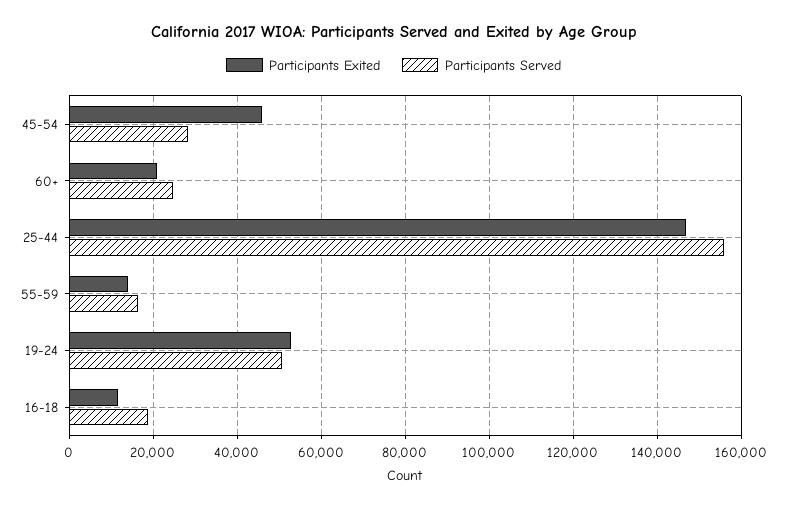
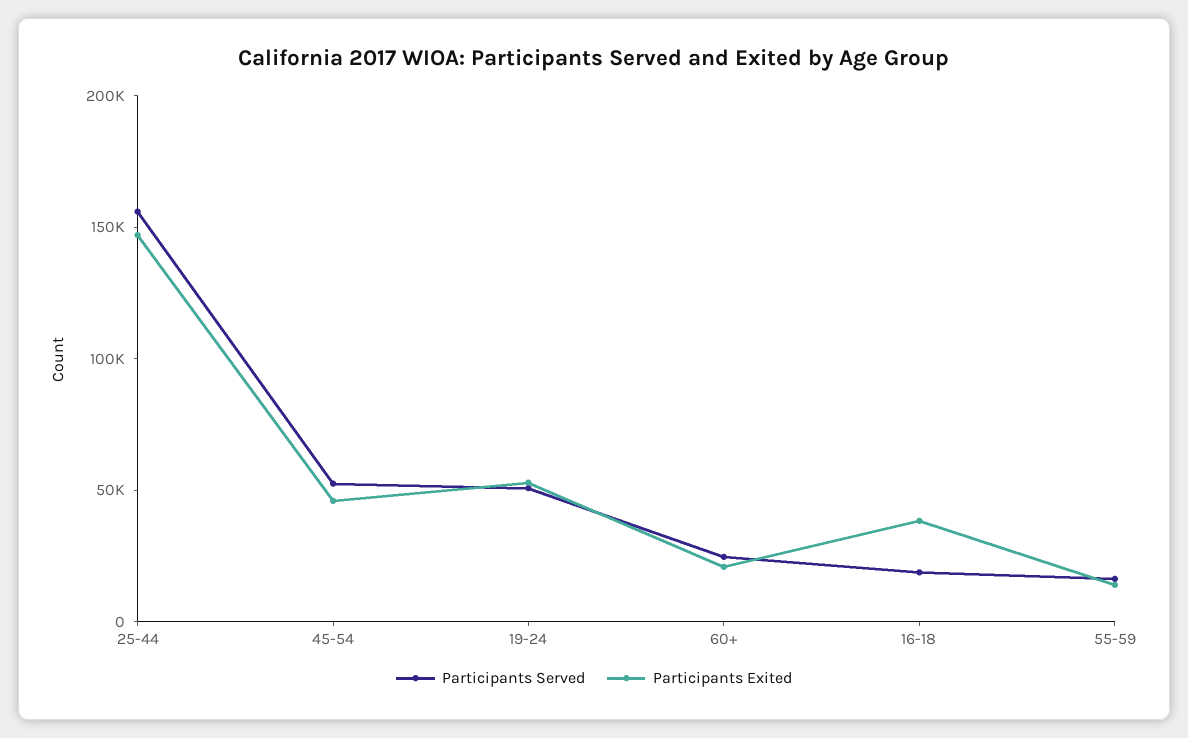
  {
    "Participants Exited": {
      "45-54": 46000,
      "60+": 20000,
      "25-44": 146000,
      "55-59": 14000,
      "19-24": 52000,
-     "16-18": 12000
+     "16-18": 40000
    },
    "Participants Served": {
-     "45-54": 28000,
+     "45-54": 50000,
      "60+": 24000,
      "25-44": 156000,
      "55-59": 16000,
      "19-24": 50000,
      "16-18": 18000
    }
  }

